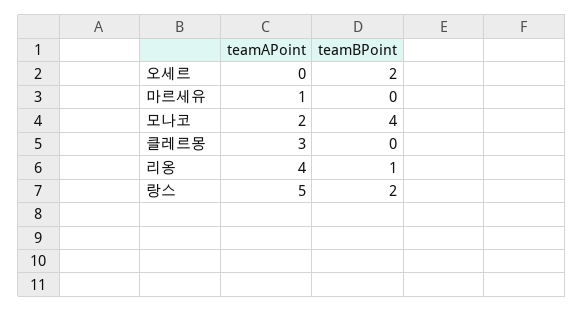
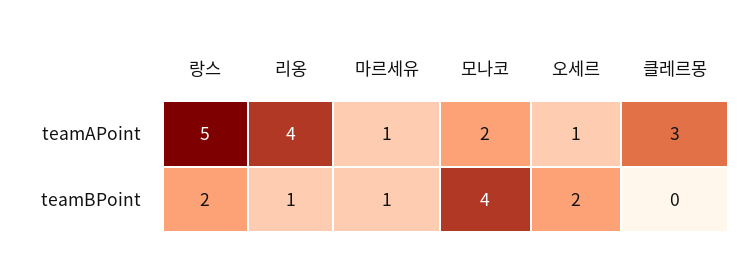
  {
    "teamAPoint": {
-     "오세르": 0,
+     "오세르": 1,
      "마르세유": 1,
      "모나코": 2,
      "클레르몽": 3,
      "리옹": 4,
      "랑스": 5
    },
    "teamBPoint": {
      "오세르": 2,
-     "마르세유": 0,
+     "마르세유": 1,
      "모나코": 4,
      "클레르몽": 0,
      "리옹": 1,
      "랑스": 2
    }
  }

